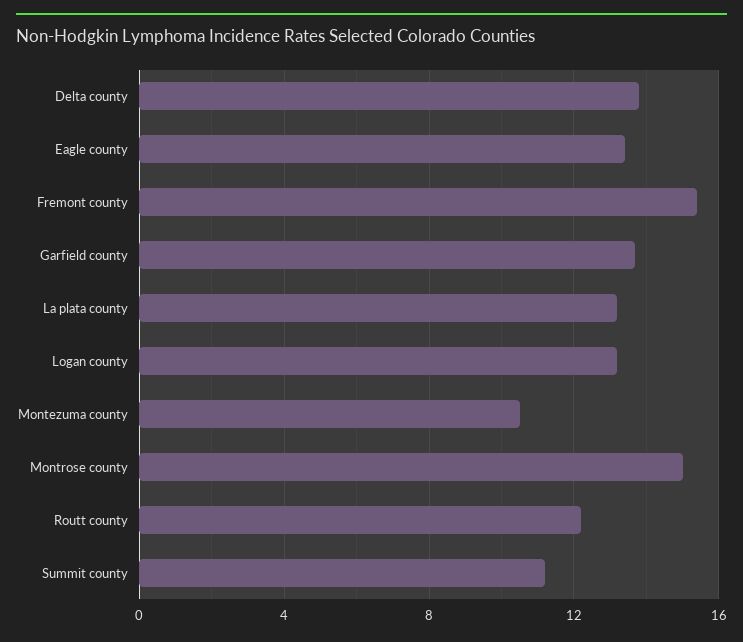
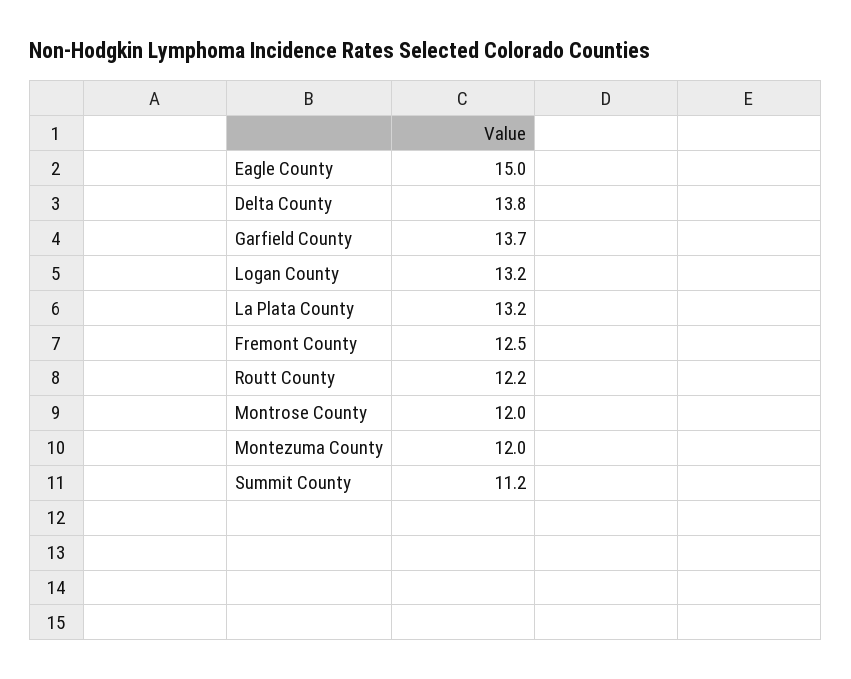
  {
    "Delta county": 13.8,
-   "Eagle county": 13.5,
+   "Eagle county": 15,
-   "Fremont county": 15.5,
+   "Fremont county": 12.5,
    "Garfield county": 13.7,
    "La plata county": 13.2,
    "Logan county": 13.2,
-   "Montezuma county": 10.5,
+   "Montezuma county": 12,
-   "Montrose county": 15,
+   "Montrose county": 12,
    "Routt county": 12.2,
    "Summit county": 11.2
  }

